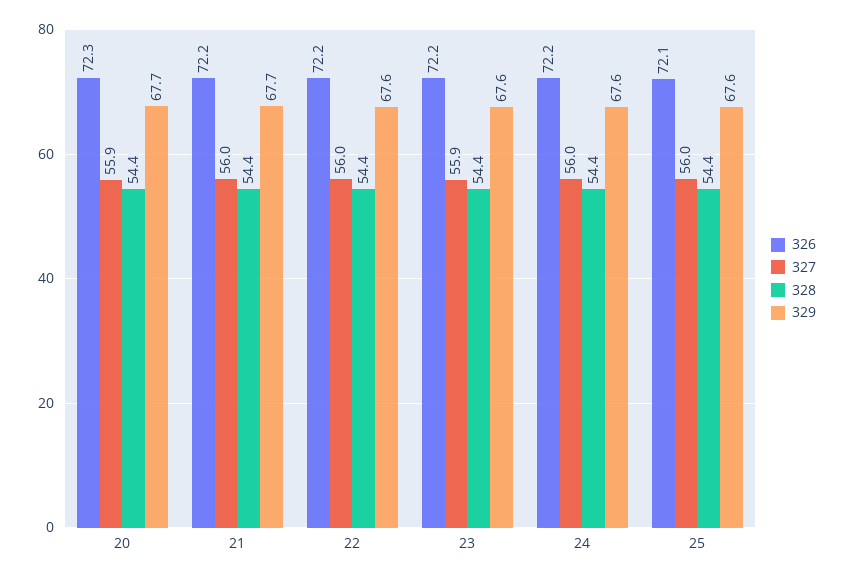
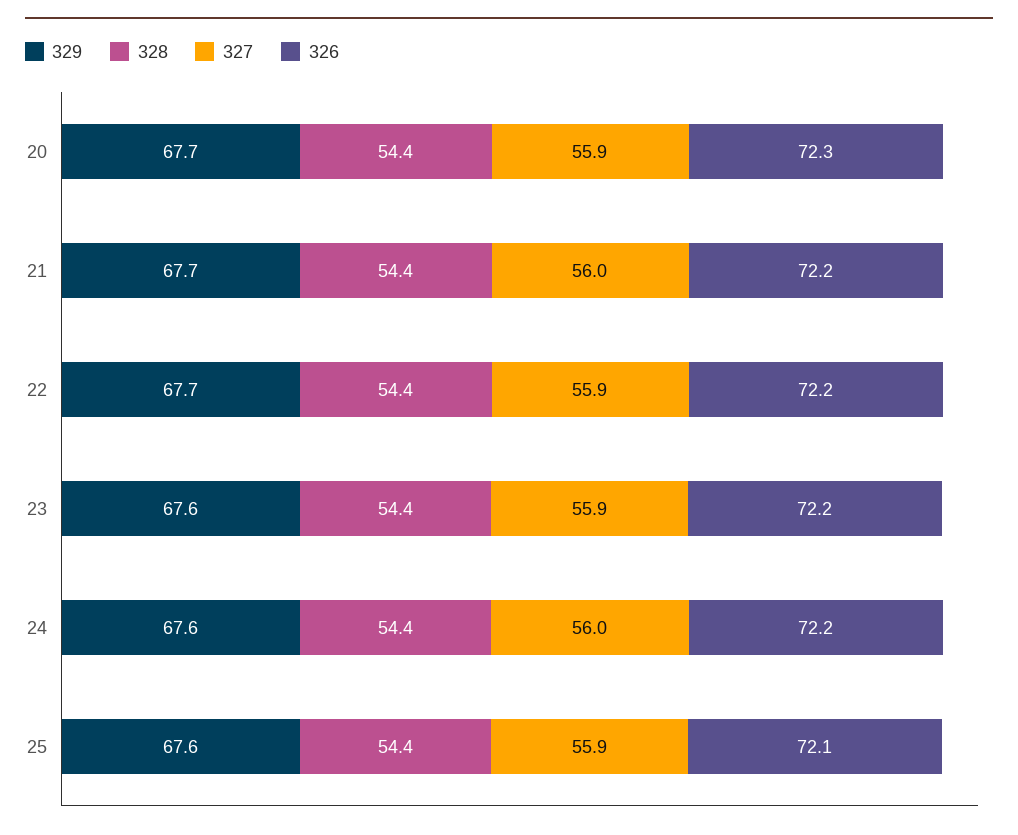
  {
    "326": {
      "20": 72.3,
      "21": 72.2,
      "22": 72.2,
      "23": 72.2,
      "24": 72.2,
      "25": 72.1
    },
    "327": {
      "20": 55.9,
      "21": 56,
-     "22": 56,
+     "22": 55.9,
      "23": 55.9,
      "24": 56,
-     "25": 56
+     "25": 55.9
    },
    "328": {
      "20": 54.4,
      "21": 54.4,
      "22": 54.4,
      "23": 54.4,
      "24": 54.4,
      "25": 54.4
    },
    "329": {
      "20": 67.7,
      "21": 67.7,
-     "22": 67.6,
+     "22": 67.7,
      "23": 67.6,
      "24": 67.6,
      "25": 67.6
    }
  }

